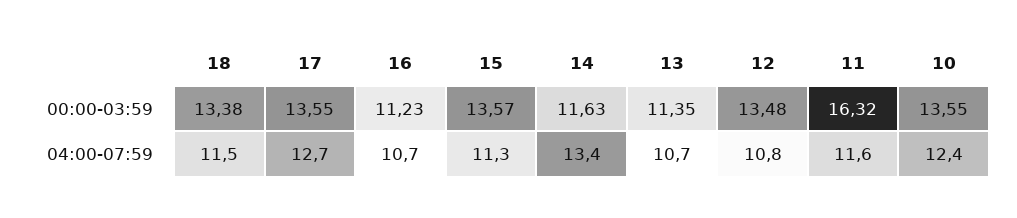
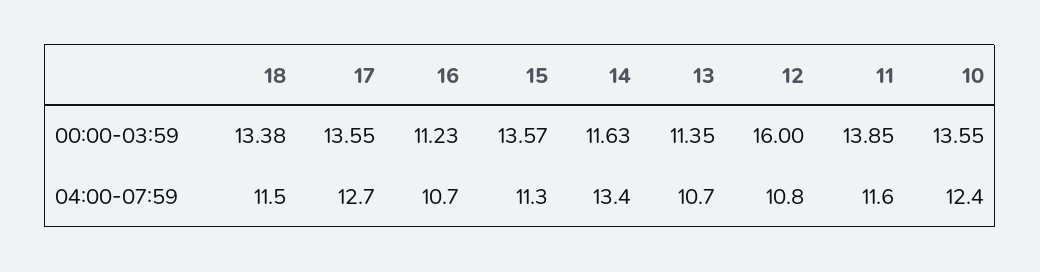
  {
    "18": {
      "00:00-03:59": 13.38,
      "04:00-07:59": 11.5
    },
    "17": {
      "00:00-03:59": 13.55,
      "04:00-07:59": 12.7
    },
    "16": {
      "00:00-03:59": 11.23,
      "04:00-07:59": 10.7
    },
    "15": {
      "00:00-03:59": 13.57,
      "04:00-07:59": 11.3
    },
    "14": {
      "00:00-03:59": 11.63,
      "04:00-07:59": 13.4
    },
    "13": {
      "00:00-03:59": 11.35,
      "04:00-07:59": 10.7
    },
    "12": {
-     "00:00-03:59": 13.48,
+     "00:00-03:59": 16,
      "04:00-07:59": 10.8
    },
    "11": {
-     "00:00-03:59": 16.32,
+     "00:00-03:59": 13.85,
      "04:00-07:59": 11.6
    },
    "10": {
      "00:00-03:59": 13.55,
      "04:00-07:59": 12.4
    }
  }

